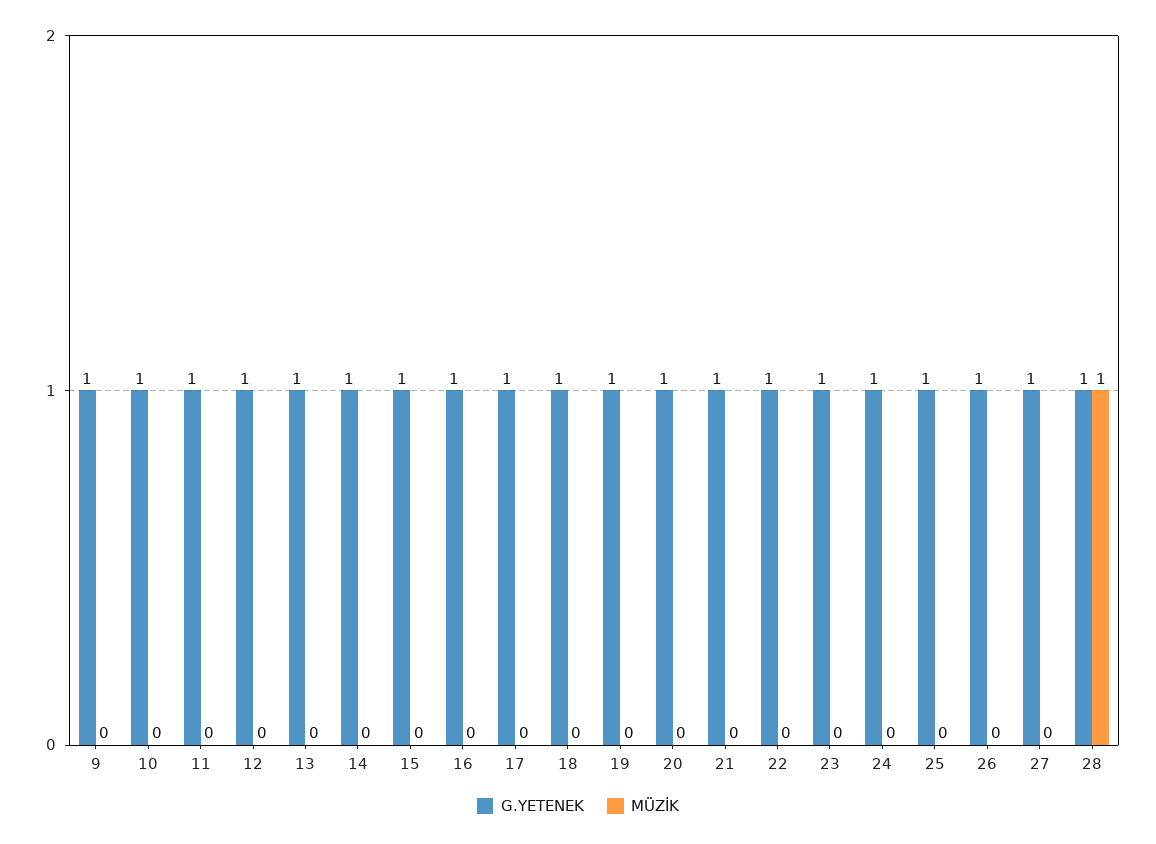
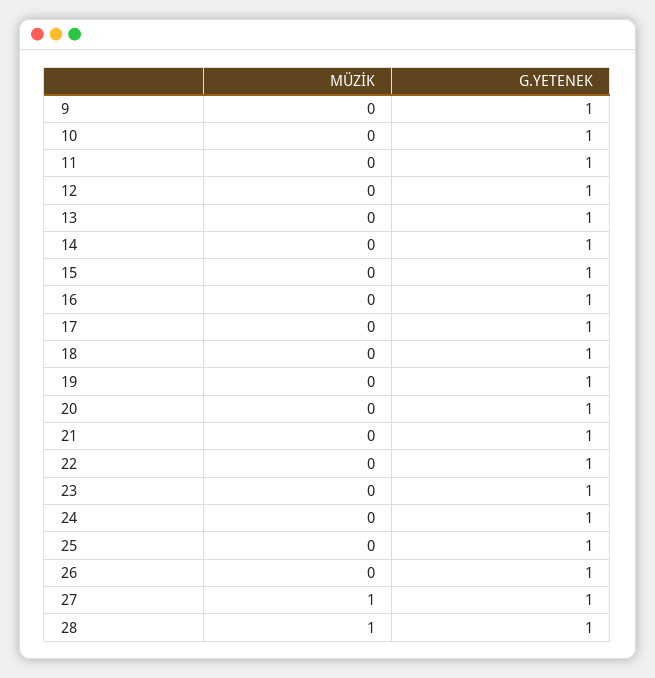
  {
    "G.YETENEK": {
      "9": 1,
      "10": 1,
      "11": 1,
      "12": 1,
      "13": 1,
      "14": 1,
      "15": 1,
      "16": 1,
      "17": 1,
      "18": 1,
      "19": 1,
      "20": 1,
      "21": 1,
      "22": 1,
      "23": 1,
      "24": 1,
      "25": 1,
      "26": 1,
      "27": 1,
      "28": 1
    },
    "MÜZİK": {
      "9": 0,
      "10": 0,
      "11": 0,
      "12": 0,
      "13": 0,
      "14": 0,
      "15": 0,
      "16": 0,
      "17": 0,
      "18": 0,
      "19": 0,
      "20": 0,
      "21": 0,
      "22": 0,
      "23": 0,
      "24": 0,
      "25": 0,
      "26": 0,
-     "27": 0,
+     "27": 1,
      "28": 1
    }
  }

